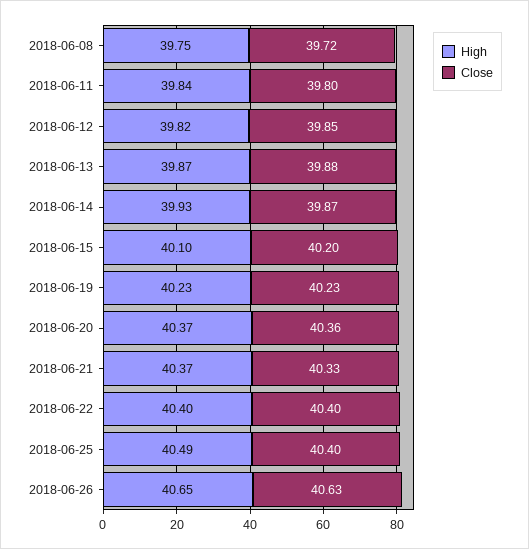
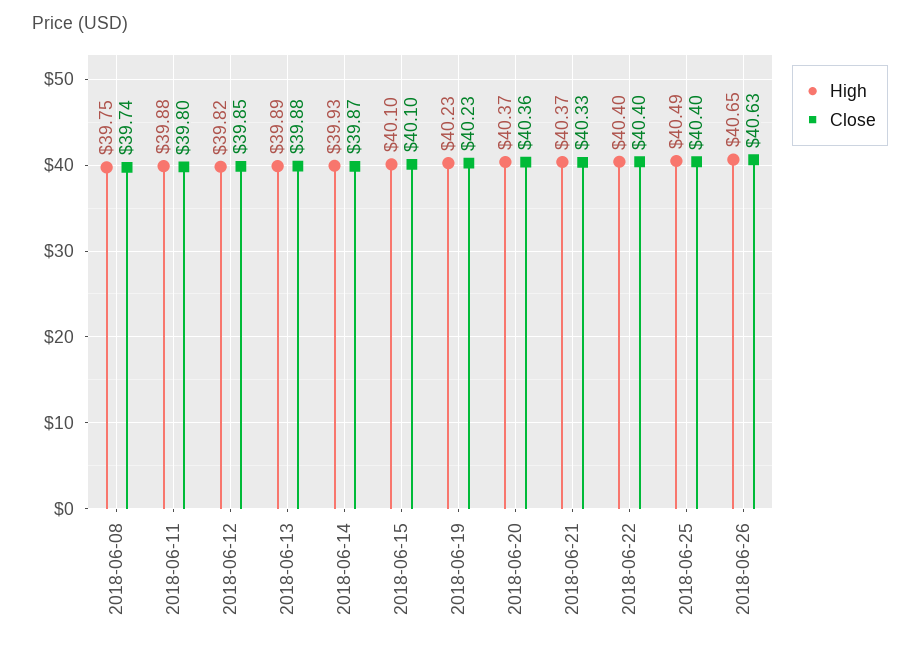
  {
    "High": {
      "2018-06-08": 39.75,
-     "2018-06-11": 39.84,
+     "2018-06-11": 39.88,
      "2018-06-12": 39.82,
-     "2018-06-13": 39.87,
+     "2018-06-13": 39.89,
      "2018-06-14": 39.93,
      "2018-06-15": 40.1,
      "2018-06-19": 40.23,
      "2018-06-20": 40.37,
      "2018-06-21": 40.37,
      "2018-06-22": 40.4,
      "2018-06-25": 40.49,
      "2018-06-26": 40.65
    },
    "Close": {
-     "2018-06-08": 39.72,
+     "2018-06-08": 39.74,
      "2018-06-11": 39.8,
      "2018-06-12": 39.85,
      "2018-06-13": 39.88,
      "2018-06-14": 39.87,
-     "2018-06-15": 40.2,
+     "2018-06-15": 40.1,
      "2018-06-19": 40.23,
      "2018-06-20": 40.36,
      "2018-06-21": 40.33,
      "2018-06-22": 40.4,
      "2018-06-25": 40.4,
      "2018-06-26": 40.63
    }
  }

